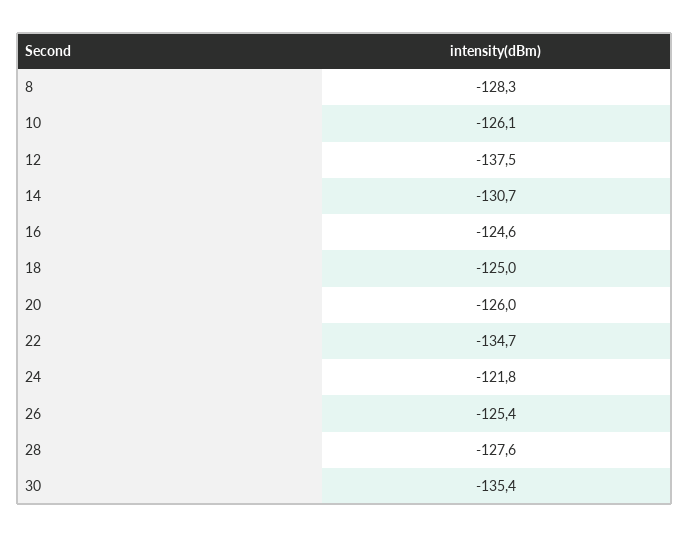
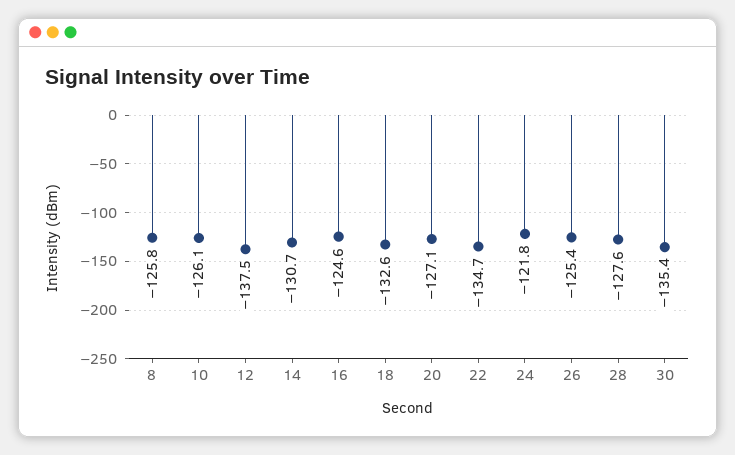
  {
-   "8": -128.3,
+   "8": -125.8,
    "10": -126.1,
    "12": -137.5,
    "14": -130.7,
    "16": -124.6,
-   "18": -125,
+   "18": -132.6,
-   "20": -126,
+   "20": -127.1,
    "22": -134.7,
    "24": -121.8,
    "26": -125.4,
    "28": -127.6,
    "30": -135.4
  }

